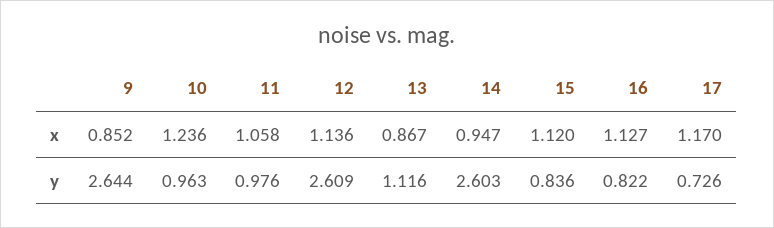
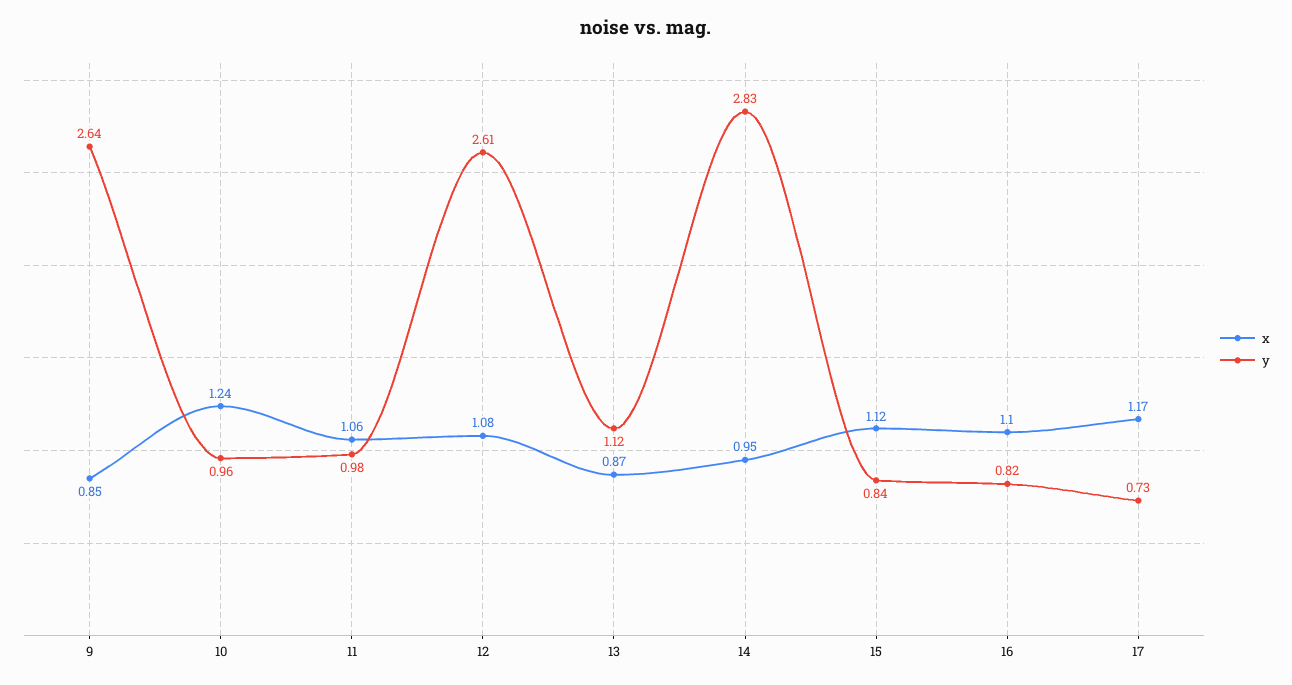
  {
    "x": {
      "9": 0.852,
      "10": 1.236,
      "11": 1.058,
-     "12": 1.136,
+     "12": 1.08,
      "13": 0.867,
      "14": 0.947,
      "15": 1.12,
-     "16": 1.127,
+     "16": 1.1,
      "17": 1.17
    },
    "y": {
      "9": 2.644,
      "10": 0.963,
      "11": 0.976,
      "12": 2.609,
      "13": 1.116,
-     "14": 2.603,
+     "14": 2.83,
      "15": 0.836,
      "16": 0.822,
      "17": 0.726
    }
  }

